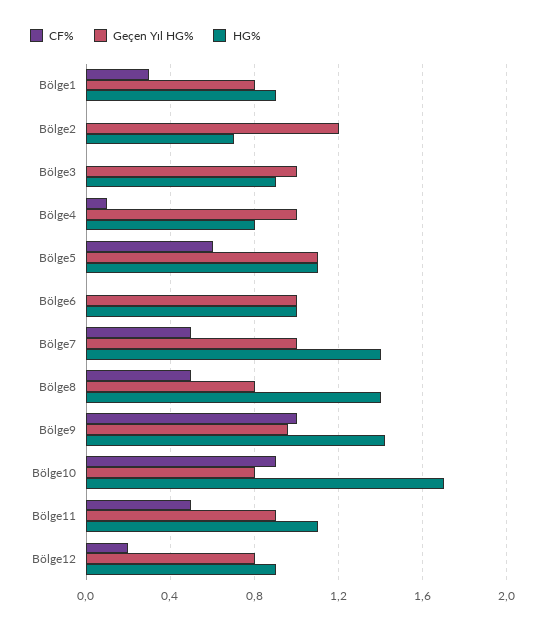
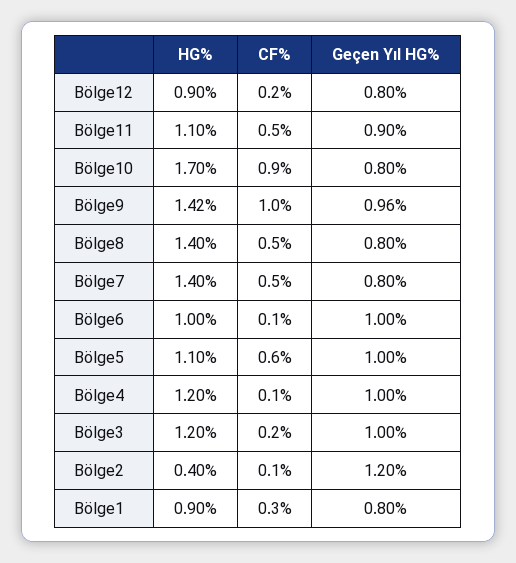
  {
    "CF%": {
      "Bölge1": 0.3,
-     "Bölge2": 0,
+     "Bölge2": 0.1,
-     "Bölge3": 0,
+     "Bölge3": 0.2,
      "Bölge4": 0.1,
      "Bölge5": 0.6,
-     "Bölge6": 0,
+     "Bölge6": 0.1,
      "Bölge7": 0.5,
      "Bölge8": 0.5,
      "Bölge9": 1,
      "Bölge10": 0.9,
      "Bölge11": 0.5,
      "Bölge12": 0.2
    },
    "Geçen Yıl HG%": {
      "Bölge1": 0.8,
      "Bölge2": 1.2,
      "Bölge3": 1,
      "Bölge4": 1,
-     "Bölge5": 1.1,
+     "Bölge5": 1,
      "Bölge6": 1,
-     "Bölge7": 1,
+     "Bölge7": 0.8,
      "Bölge8": 0.8,
      "Bölge9": 0.96,
      "Bölge10": 0.8,
      "Bölge11": 0.9,
      "Bölge12": 0.8
    },
    "HG%": {
      "Bölge1": 0.9,
-     "Bölge2": 0.7,
+     "Bölge2": 0.4,
-     "Bölge3": 0.9,
+     "Bölge3": 1.2,
-     "Bölge4": 0.8,
+     "Bölge4": 1.2,
      "Bölge5": 1.1,
      "Bölge6": 1,
      "Bölge7": 1.4,
      "Bölge8": 1.4,
      "Bölge9": 1.42,
      "Bölge10": 1.7,
      "Bölge11": 1.1,
      "Bölge12": 0.9
    }
  }

